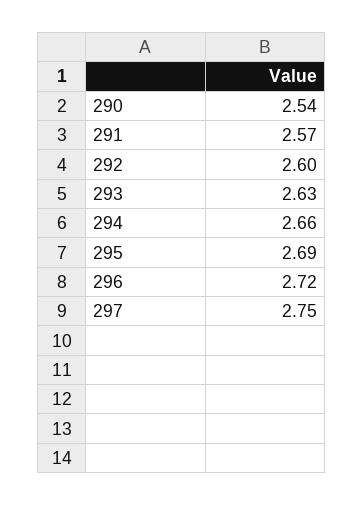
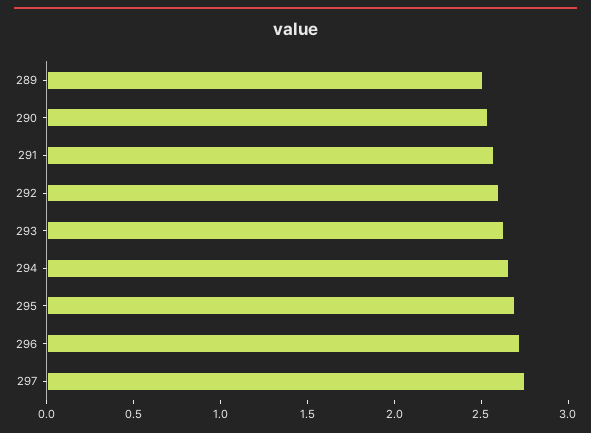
  {
    "290": 2.54,
    "291": 2.57,
    "292": 2.6,
    "293": 2.63,
    "294": 2.66,
    "295": 2.69,
    "296": 2.72,
-   "297": 2.75
+   "297": 2.75,
+   "289": 2.5
  }

